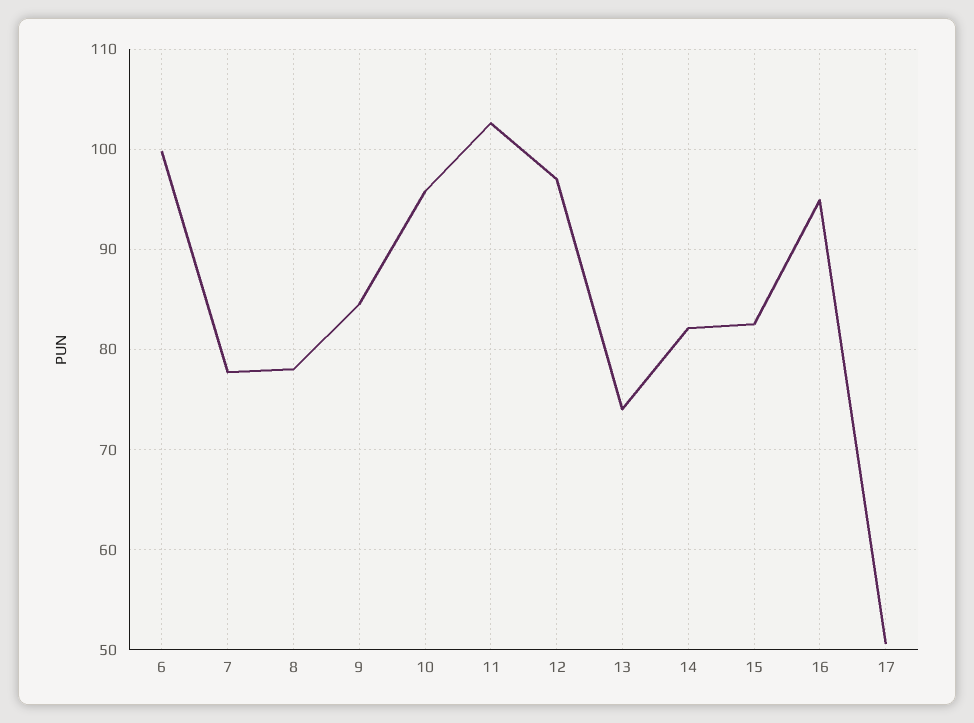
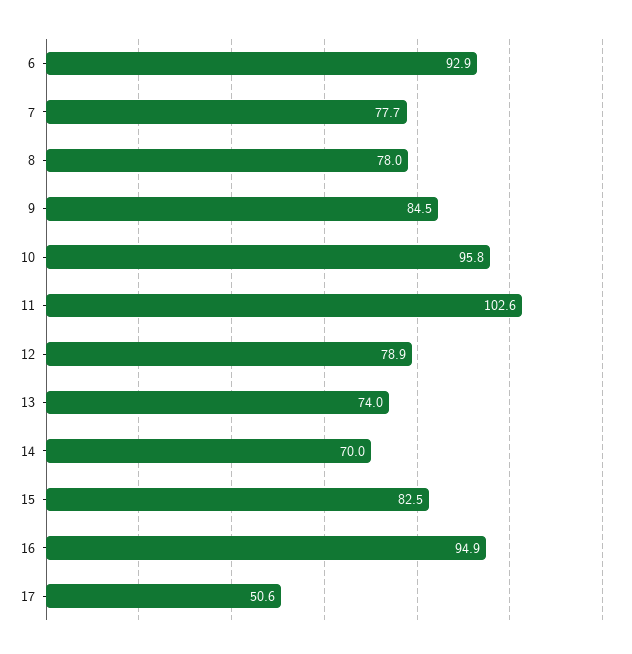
  {
-   "6": 100,
+   "6": 92.9,
    "7": 77.7,
    "8": 78,
    "9": 84.5,
    "10": 95.8,
    "11": 102.6,
-   "12": 97,
+   "12": 78.9,
    "13": 74,
-   "14": 82,
+   "14": 70,
    "15": 82.5,
    "16": 94.9,
    "17": 50.6
  }

